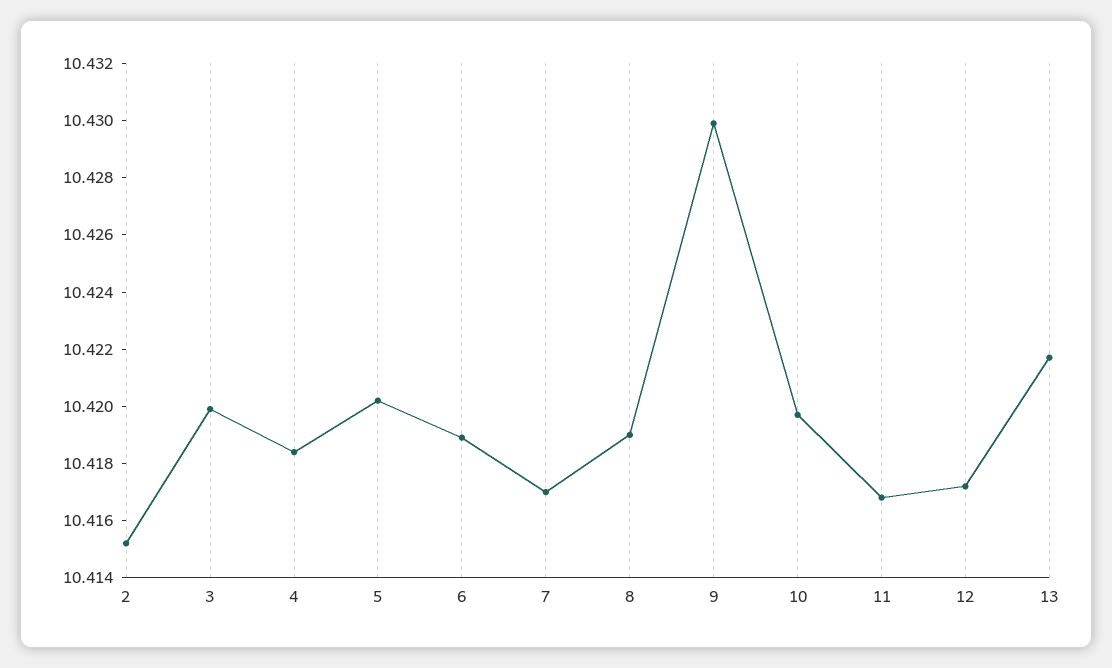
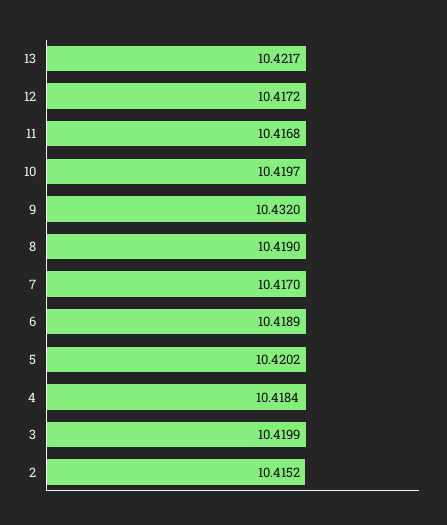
  {
    "2": 10.4152,
    "3": 10.4199,
    "4": 10.4184,
    "5": 10.4202,
    "6": 10.4189,
    "7": 10.417,
    "8": 10.419,
-   "9": 10.43,
+   "9": 10.432,
    "10": 10.4197,
    "11": 10.4168,
    "12": 10.4172,
    "13": 10.4217
  }

